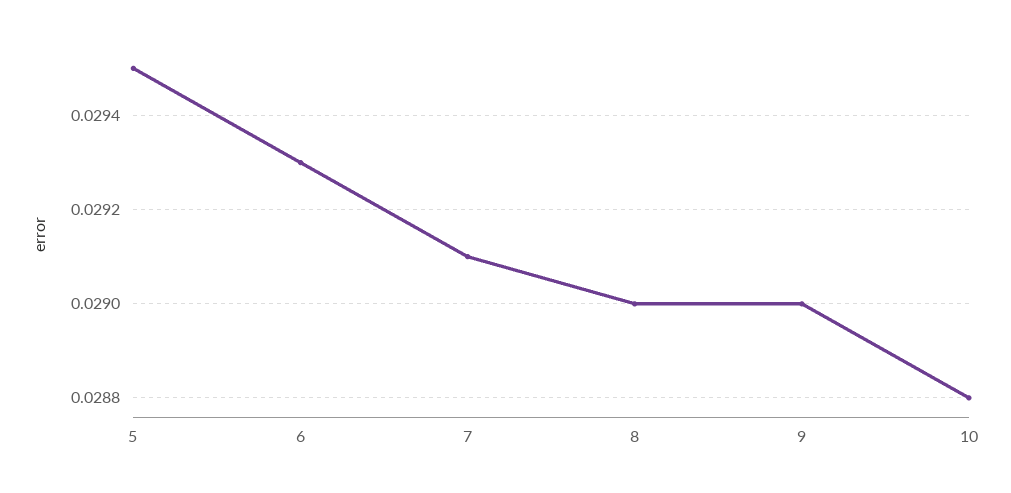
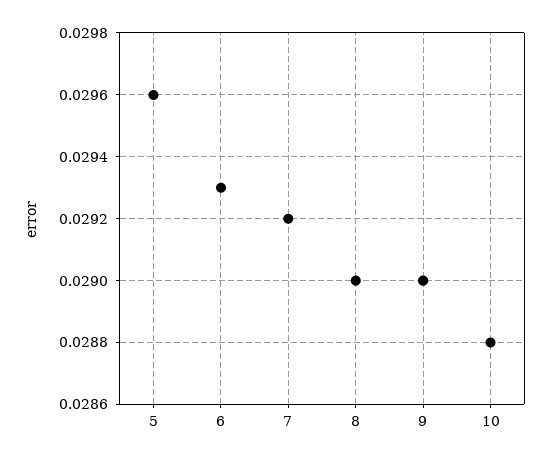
  {
-   "5": 0.0295,
+   "5": 0.0296,
    "6": 0.0293,
-   "7": 0.0291,
+   "7": 0.0292,
    "8": 0.029,
    "9": 0.029,
    "10": 0.0288
  }

